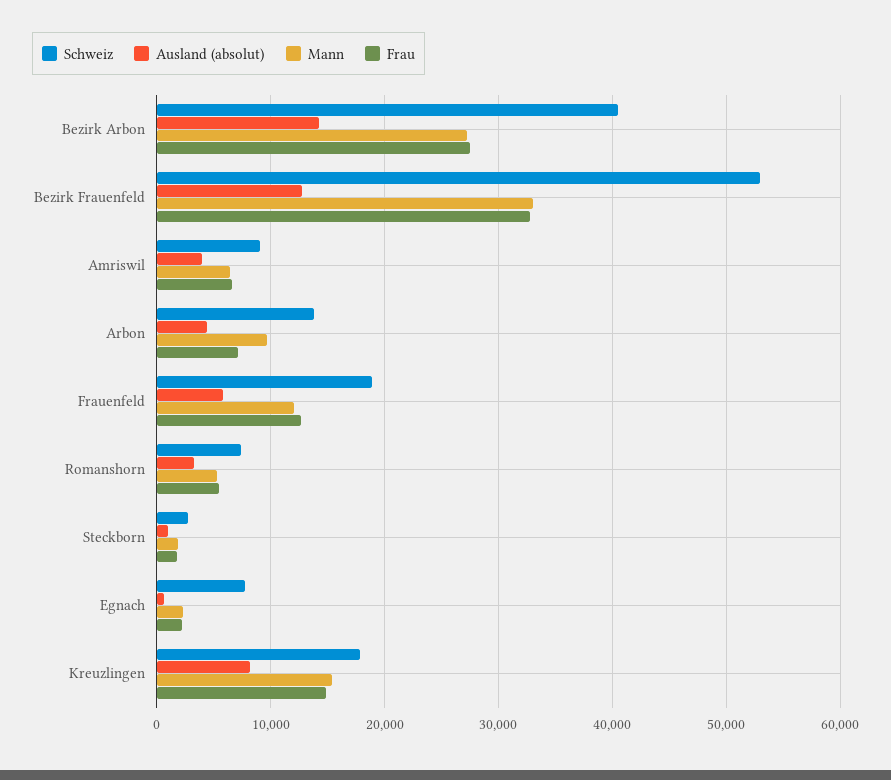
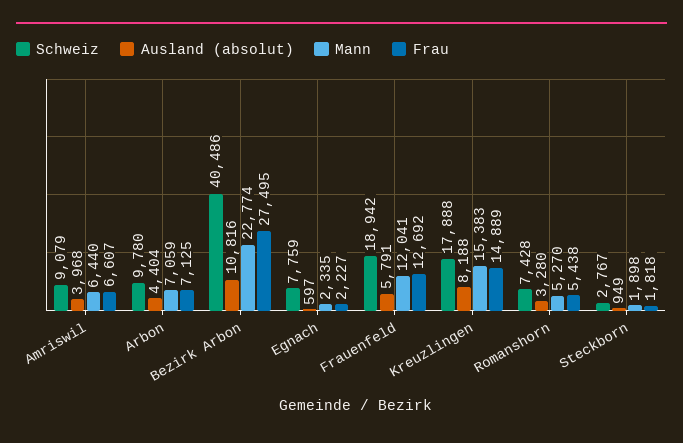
  {
    "Schweiz": {
      "Bezirk Arbon": 40486,
-     "Bezirk Frauenfeld": 53000,
      "Amriswil": 9079,
-     "Arbon": 14000,
+     "Arbon": 9780,
      "Frauenfeld": 18942,
      "Romanshorn": 7428,
      "Steckborn": 2767,
      "Egnach": 7759,
      "Kreuzlingen": 17888
    },
    "Ausland (absolut)": {
-     "Bezirk Arbon": 14000,
+     "Bezirk Arbon": 10816,
-     "Bezirk Frauenfeld": 13000,
      "Amriswil": 3968,
      "Arbon": 4404,
      "Frauenfeld": 5791,
      "Romanshorn": 3280,
      "Steckborn": 949,
      "Egnach": 597,
      "Kreuzlingen": 8188
    },
    "Mann": {
-     "Bezirk Arbon": 27000,
+     "Bezirk Arbon": 22774,
-     "Bezirk Frauenfeld": 33000,
      "Amriswil": 6440,
-     "Arbon": 10000,
+     "Arbon": 7059,
      "Frauenfeld": 12041,
      "Romanshorn": 5270,
      "Steckborn": 1898,
      "Egnach": 2335,
      "Kreuzlingen": 15383
    },
    "Frau": {
      "Bezirk Arbon": 27495,
-     "Bezirk Frauenfeld": 33000,
      "Amriswil": 6607,
      "Arbon": 7125,
      "Frauenfeld": 12692,
      "Romanshorn": 5438,
      "Steckborn": 1818,
      "Egnach": 2227,
      "Kreuzlingen": 14889
    }
  }

